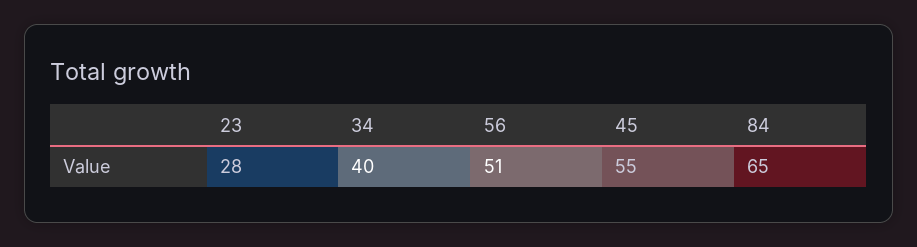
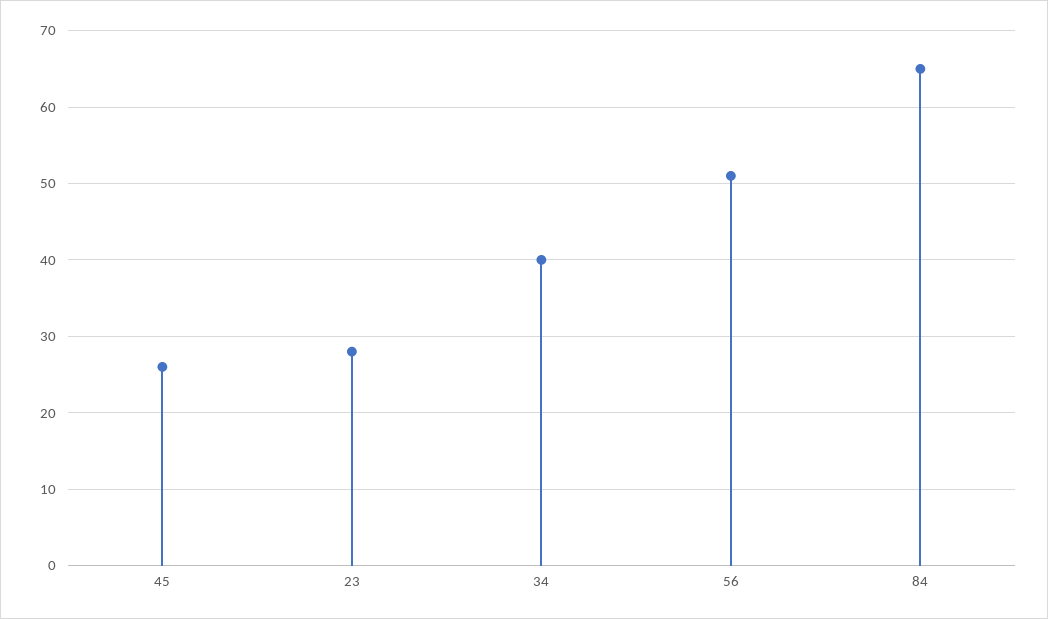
  {
    "23": 28,
    "34": 40,
    "56": 51,
-   "45": 55,
+   "45": 26,
    "84": 65
  }

